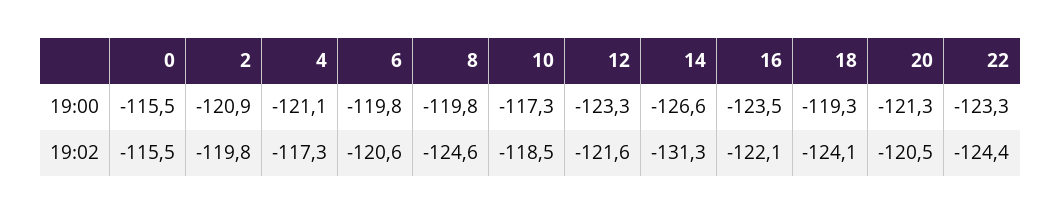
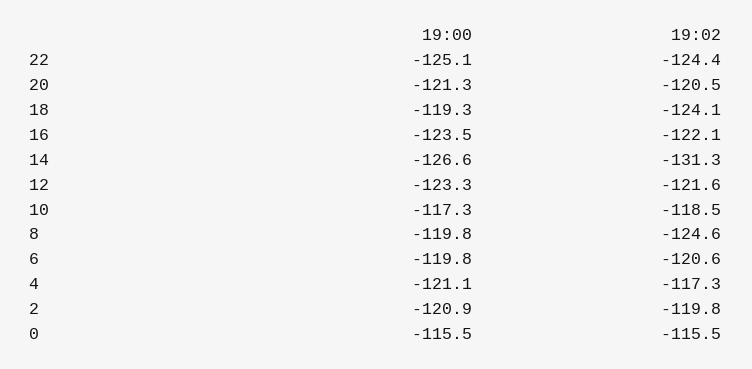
  {
    "0": {
      "19:00": -115.5,
      "19:02": -115.5
    },
    "2": {
      "19:00": -120.9,
      "19:02": -119.8
    },
    "4": {
      "19:00": -121.1,
      "19:02": -117.3
    },
    "6": {
      "19:00": -119.8,
      "19:02": -120.6
    },
    "8": {
      "19:00": -119.8,
      "19:02": -124.6
    },
    "10": {
      "19:00": -117.3,
      "19:02": -118.5
    },
    "12": {
      "19:00": -123.3,
      "19:02": -121.6
    },
    "14": {
      "19:00": -126.6,
      "19:02": -131.3
    },
    "16": {
      "19:00": -123.5,
      "19:02": -122.1
    },
    "18": {
      "19:00": -119.3,
      "19:02": -124.1
    },
    "20": {
      "19:00": -121.3,
      "19:02": -120.5
    },
    "22": {
-     "19:00": -123.3,
+     "19:00": -125.1,
      "19:02": -124.4
    }
  }

